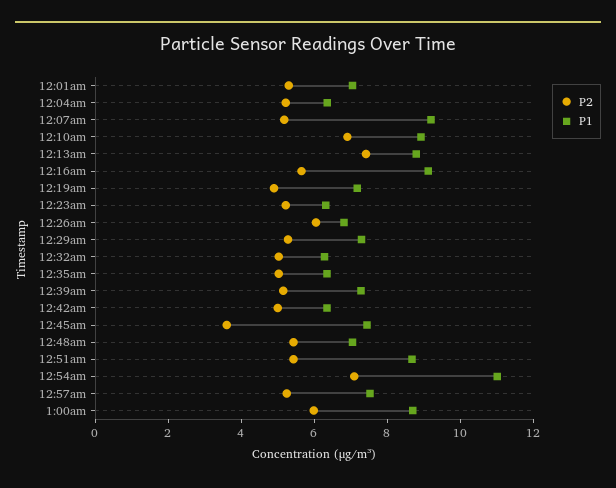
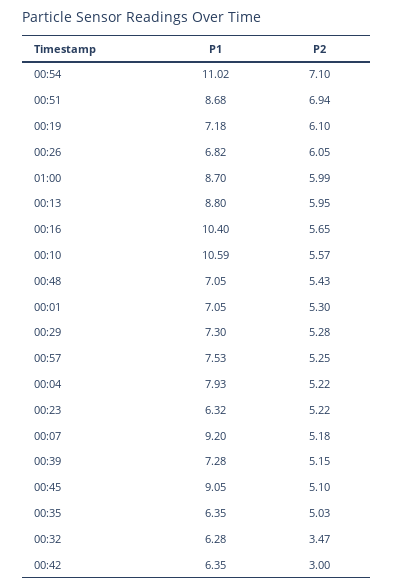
  {
    "P2": {
      "12:01am": 5.3,
      "12:04am": 5.22,
      "12:07am": 5.18,
-     "12:10am": 7,
+     "12:10am": 5.57,
-     "12:13am": 7.5,
+     "12:13am": 5.95,
      "12:16am": 5.65,
-     "12:19am": 5,
+     "12:19am": 6.1,
      "12:23am": 5.22,
      "12:26am": 6.05,
      "12:29am": 5.28,
-     "12:32am": 5,
+     "12:32am": 3.47,
      "12:35am": 5.03,
      "12:39am": 5.15,
-     "12:42am": 5,
+     "12:42am": 3,
-     "12:45am": 3.5,
+     "12:45am": 5.1,
      "12:48am": 5.43,
-     "12:51am": 5.5,
+     "12:51am": 6.94,
      "12:54am": 7.1,
      "12:57am": 5.25,
      "1:00am": 5.99
    },
    "P1": {
      "12:01am": 7.05,
-     "12:04am": 6.5,
+     "12:04am": 7.93,
      "12:07am": 9.2,
-     "12:10am": 9,
+     "12:10am": 10.59,
      "12:13am": 8.8,
-     "12:16am": 9,
+     "12:16am": 10.4,
      "12:19am": 7.18,
      "12:23am": 6.32,
      "12:26am": 6.82,
      "12:29am": 7.3,
      "12:32am": 6.28,
      "12:35am": 6.35,
      "12:39am": 7.28,
      "12:42am": 6.35,
-     "12:45am": 7.5,
+     "12:45am": 9.05,
      "12:48am": 7.05,
      "12:51am": 8.68,
      "12:54am": 11.02,
      "12:57am": 7.53,
      "1:00am": 8.7
    }
  }

